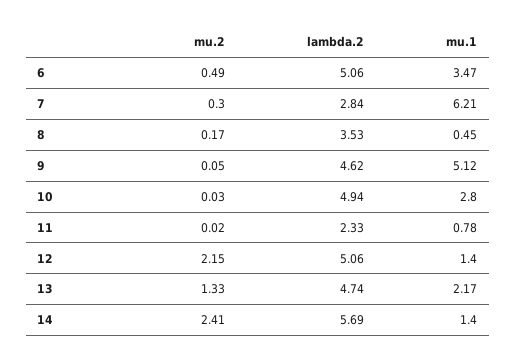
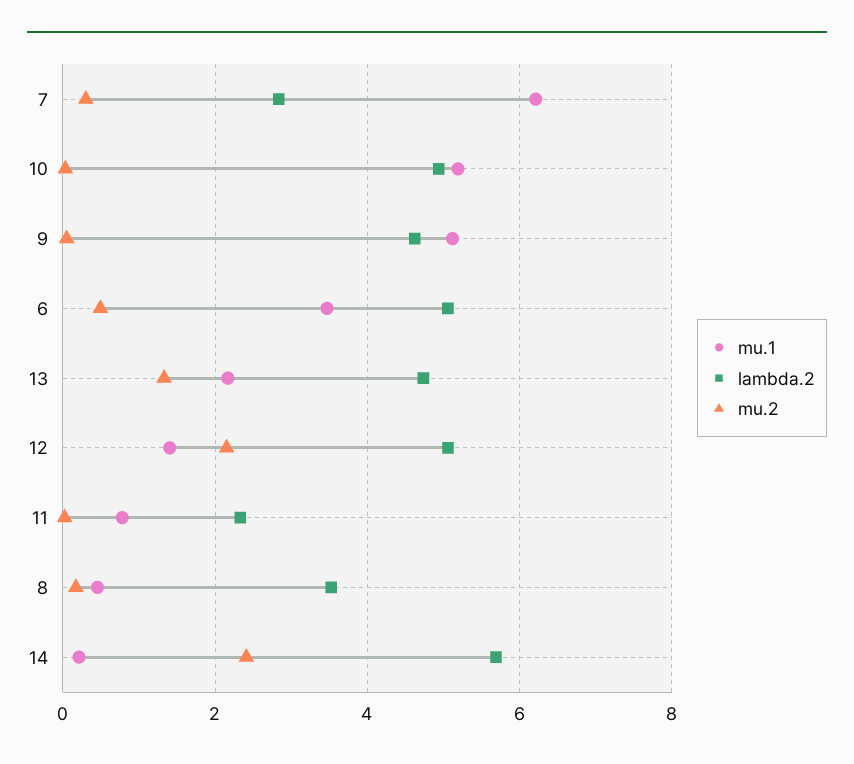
  {
    "mu.2": {
      "6": 0.49,
      "7": 0.3,
      "8": 0.17,
      "9": 0.05,
      "10": 0.03,
      "11": 0.02,
      "12": 2.15,
      "13": 1.33,
      "14": 2.41
    },
    "lambda.2": {
      "6": 5.06,
      "7": 2.84,
      "8": 3.53,
      "9": 4.62,
      "10": 4.94,
      "11": 2.33,
      "12": 5.06,
      "13": 4.74,
      "14": 5.69
    },
    "mu.1": {
      "6": 3.47,
      "7": 6.21,
      "8": 0.45,
      "9": 5.12,
-     "10": 2.8,
+     "10": 5.2,
      "11": 0.78,
      "12": 1.4,
      "13": 2.17,
-     "14": 1.4
+     "14": 0.2
    }
  }

